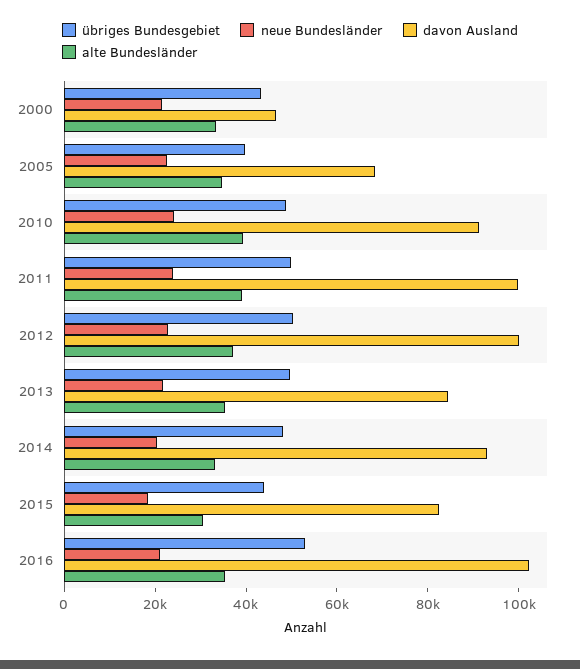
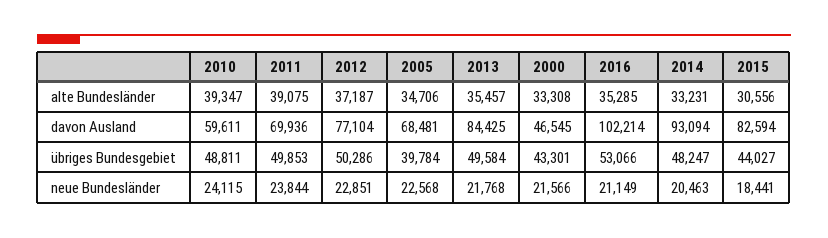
  {
    "übriges Bundesgebiet": {
      "2000": 43301,
      "2005": 39784,
      "2010": 48811,
      "2011": 49853,
      "2012": 50286,
      "2013": 49584,
      "2014": 48247,
      "2015": 44027,
      "2016": 53066
    },
    "neue Bundesländer": {
      "2000": 21566,
      "2005": 22568,
      "2010": 24115,
      "2011": 23844,
      "2012": 22851,
      "2013": 21768,
      "2014": 20463,
      "2015": 18441,
      "2016": 21149
    },
    "davon Ausland": {
      "2000": 46545,
      "2005": 68481,
-     "2010": 90000,
+     "2010": 59611,
-     "2011": 100000,
+     "2011": 69936,
-     "2012": 100000,
+     "2012": 77104,
      "2013": 84425,
      "2014": 93094,
      "2015": 82594,
      "2016": 102214
    },
    "alte Bundesländer": {
      "2000": 33308,
      "2005": 34706,
      "2010": 39347,
      "2011": 39075,
      "2012": 37187,
      "2013": 35457,
      "2014": 33231,
      "2015": 30556,
      "2016": 35285
    }
  }

